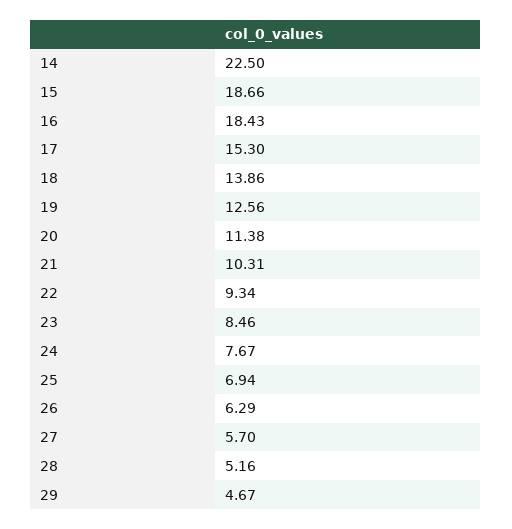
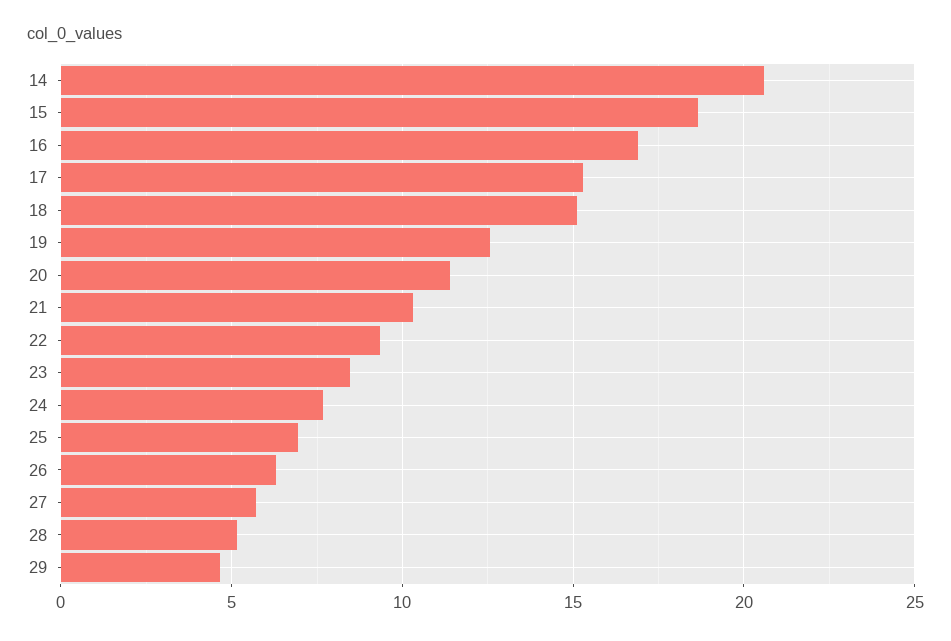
  {
-   "14": 22.5,
+   "14": 20.5,
    "15": 18.66,
-   "16": 18.43,
+   "16": 17,
    "17": 15.3,
-   "18": 13.86,
+   "18": 15,
    "19": 12.56,
    "20": 11.38,
    "21": 10.31,
    "22": 9.34,
    "23": 8.46,
    "24": 7.67,
    "25": 6.94,
    "26": 6.29,
    "27": 5.7,
    "28": 5.16,
    "29": 4.67
  }

